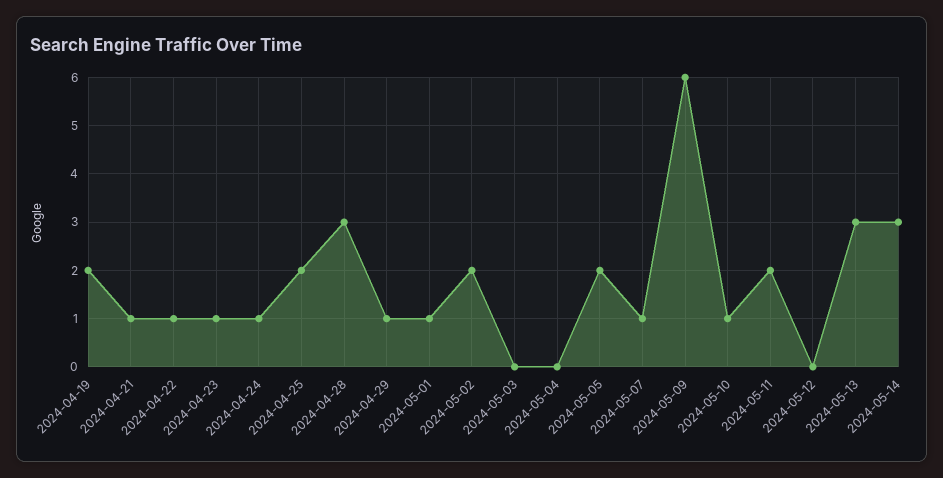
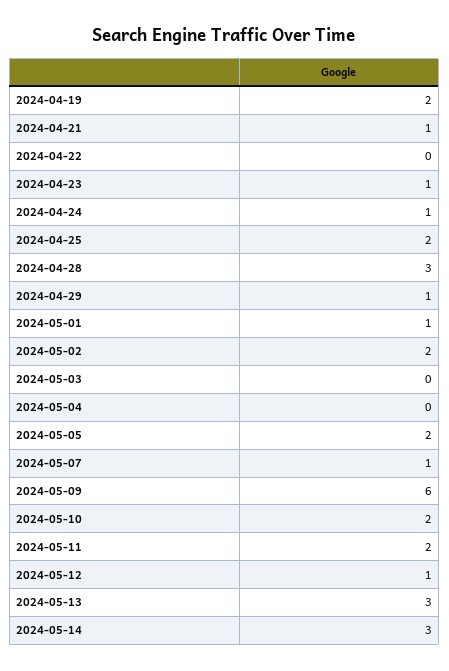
  {
    "2024-04-19": 2,
    "2024-04-21": 1,
-   "2024-04-22": 1,
+   "2024-04-22": 0,
    "2024-04-23": 1,
    "2024-04-24": 1,
    "2024-04-25": 2,
    "2024-04-28": 3,
    "2024-04-29": 1,
    "2024-05-01": 1,
    "2024-05-02": 2,
    "2024-05-03": 0,
    "2024-05-04": 0,
    "2024-05-05": 2,
    "2024-05-07": 1,
    "2024-05-09": 6,
-   "2024-05-10": 1,
+   "2024-05-10": 2,
    "2024-05-11": 2,
-   "2024-05-12": 0,
+   "2024-05-12": 1,
    "2024-05-13": 3,
    "2024-05-14": 3
  }

